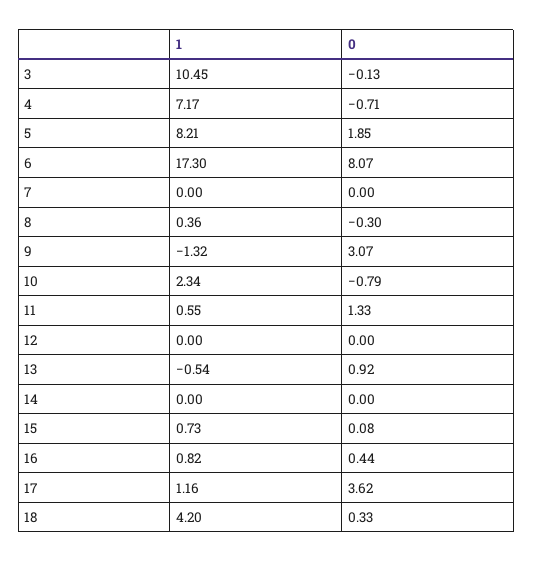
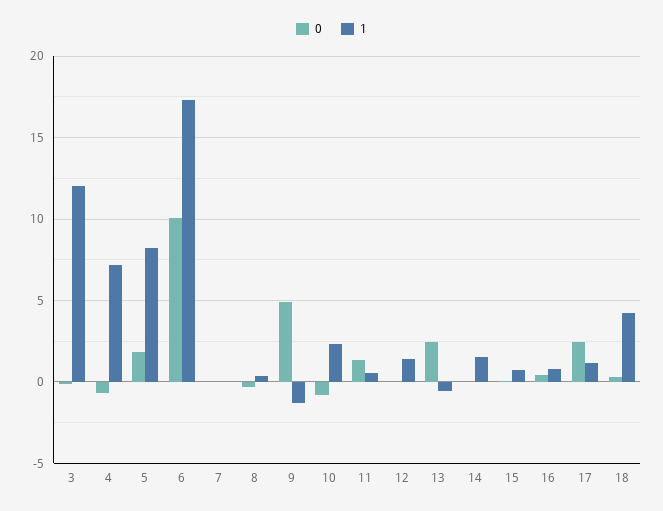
  {
    "1": {
-     "3": 10.45,
+     "3": 12,
      "4": 7.17,
      "5": 8.21,
      "6": 17.3,
      "7": 0,
      "8": 0.36,
      "9": -1.32,
      "10": 2.34,
      "11": 0.55,
-     "12": 0,
+     "12": 1.5,
      "13": -0.54,
-     "14": 0,
+     "14": 1.5,
      "15": 0.73,
      "16": 0.82,
      "17": 1.16,
      "18": 4.2
    },
    "0": {
      "3": -0.13,
      "4": -0.71,
      "5": 1.85,
-     "6": 8.07,
+     "6": 10,
      "7": 0,
      "8": -0.3,
-     "9": 3.07,
+     "9": 5,
      "10": -0.79,
      "11": 1.33,
      "12": 0,
-     "13": 0.92,
+     "13": 2.5,
      "14": 0,
      "15": 0.08,
      "16": 0.44,
-     "17": 3.62,
+     "17": 2.5,
      "18": 0.33
    }
  }

